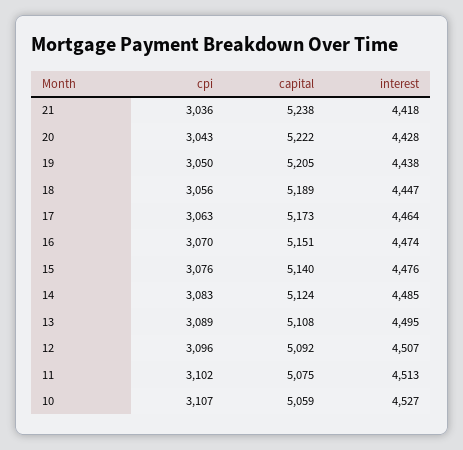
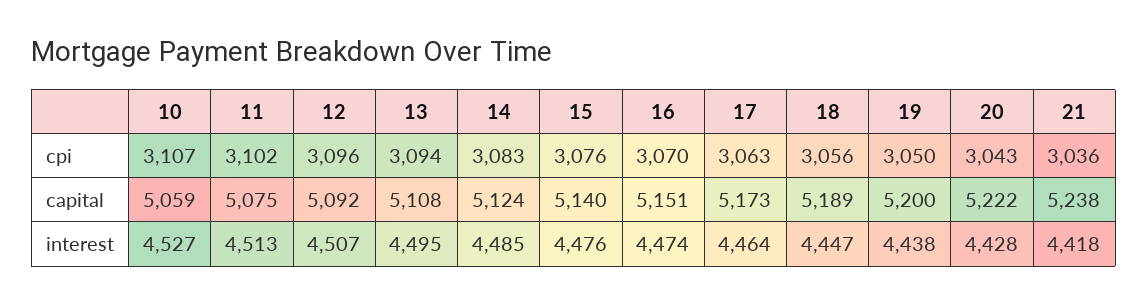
  {
    "cpi": {
      "21": 3036,
      "20": 3043,
      "19": 3050,
      "18": 3056,
      "17": 3063,
      "16": 3070,
      "15": 3076,
      "14": 3083,
-     "13": 3089,
+     "13": 3094,
      "12": 3096,
      "11": 3102,
      "10": 3107
    },
    "capital": {
      "21": 5238,
      "20": 5222,
-     "19": 5205,
+     "19": 5200,
      "18": 5189,
      "17": 5173,
      "16": 5151,
      "15": 5140,
      "14": 5124,
      "13": 5108,
      "12": 5092,
      "11": 5075,
      "10": 5059
    },
    "interest": {
      "21": 4418,
      "20": 4428,
      "19": 4438,
      "18": 4447,
      "17": 4464,
      "16": 4474,
      "15": 4476,
      "14": 4485,
      "13": 4495,
      "12": 4507,
      "11": 4513,
      "10": 4527
    }
  }

